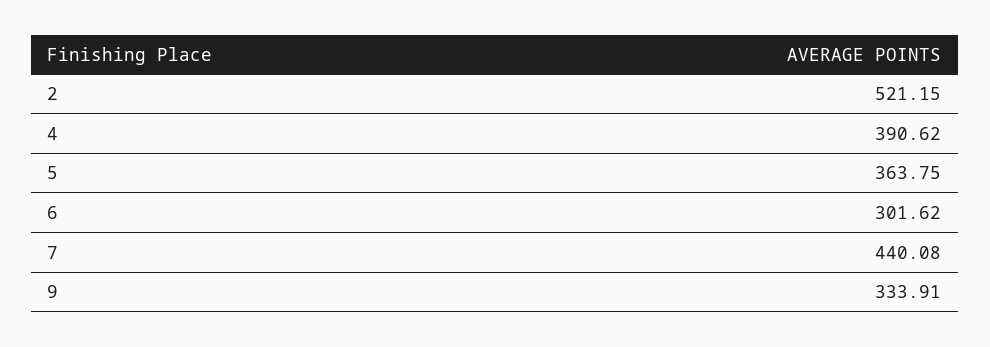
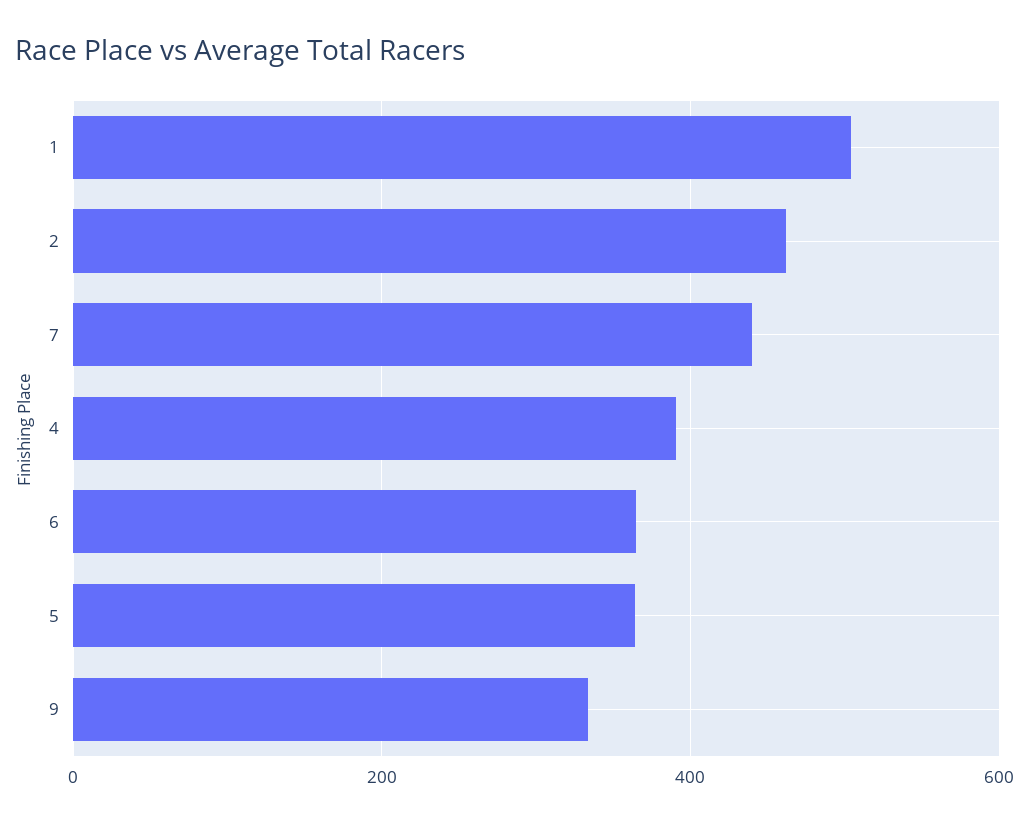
  {
-   "2": 521.15,
+   "2": 460,
    "4": 390.62,
    "5": 363.75,
-   "6": 301.62,
+   "6": 360,
    "7": 440.08,
-   "9": 333.91
+   "9": 333.91,
+   "1": 500
  }

